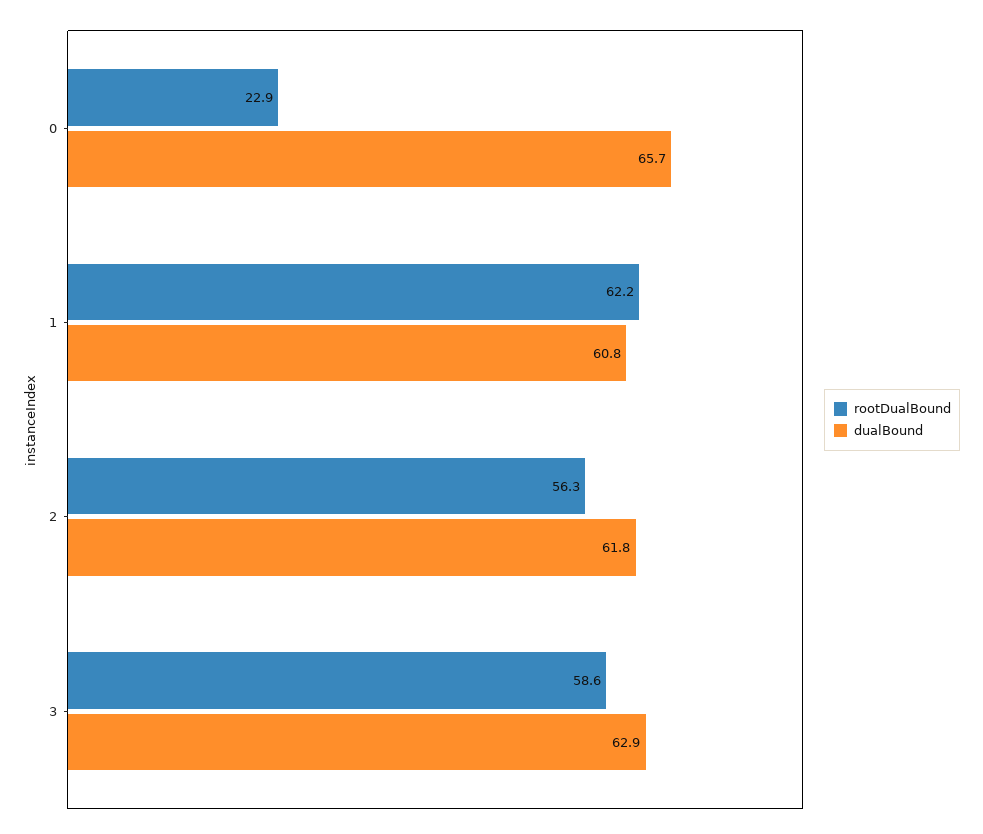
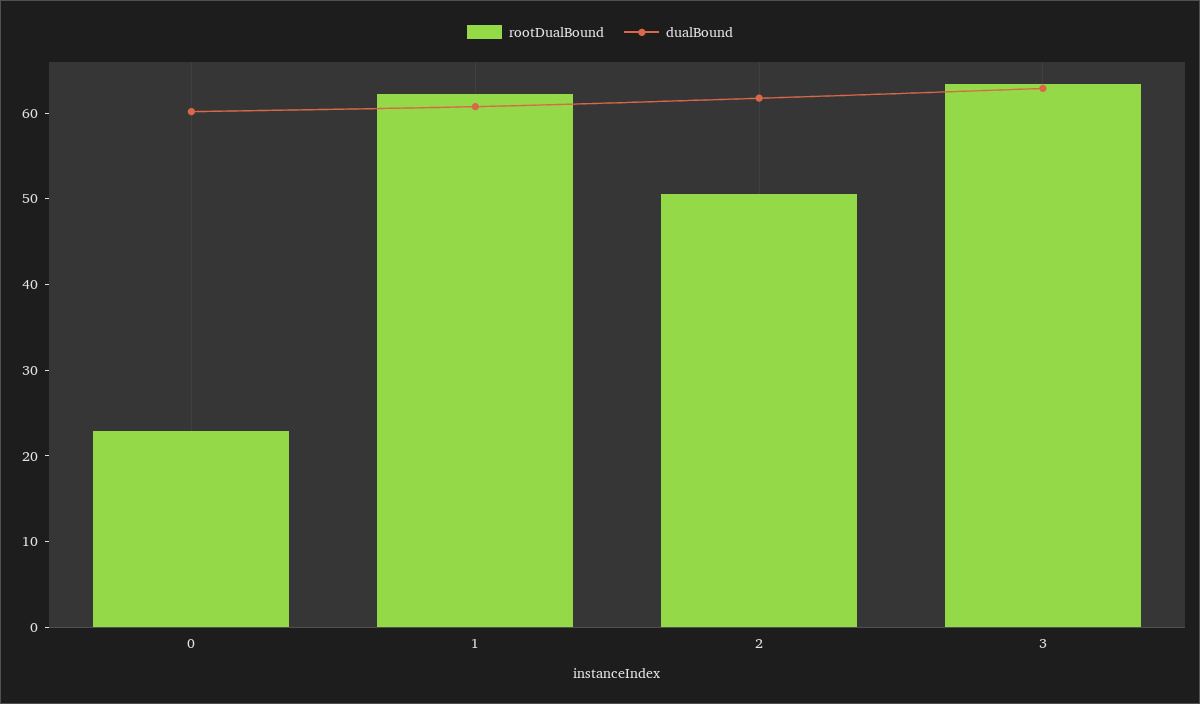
  {
    "rootDualBound": {
      "0": 22.9,
      "1": 62.2,
-     "2": 56.3,
+     "2": 50,
-     "3": 58.6
+     "3": 64
    },
    "dualBound": {
-     "0": 65.7,
+     "0": 60,
      "1": 60.8,
      "2": 61.8,
      "3": 62.9
    }
  }

